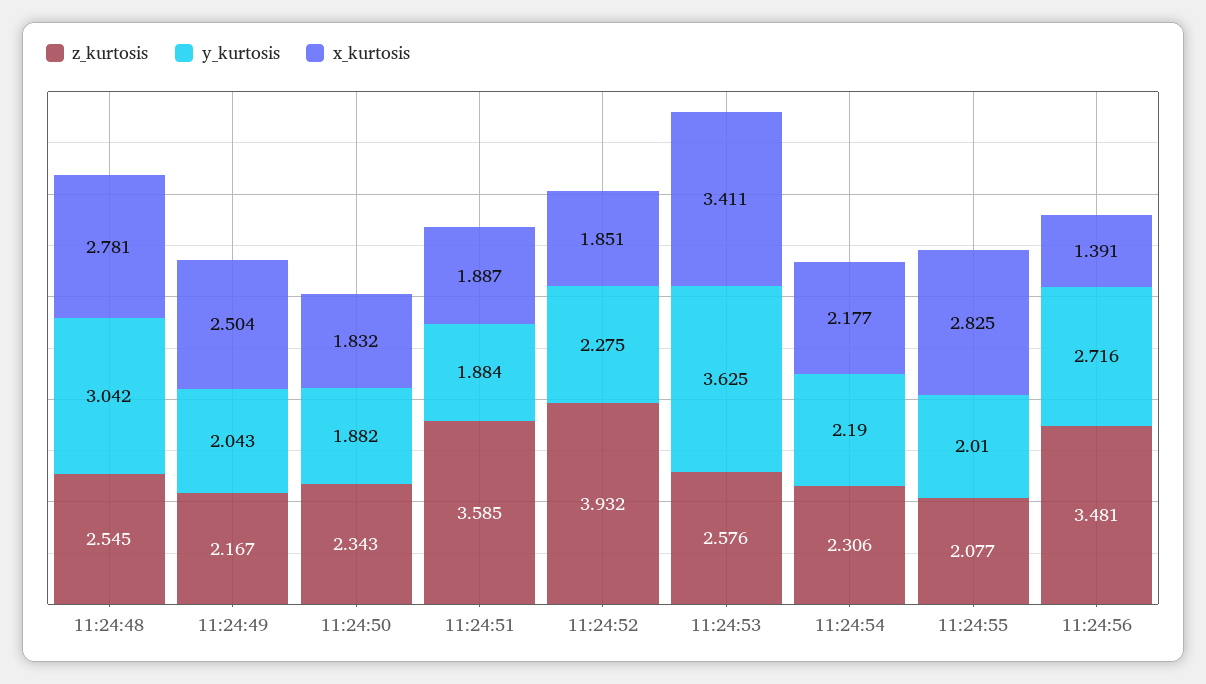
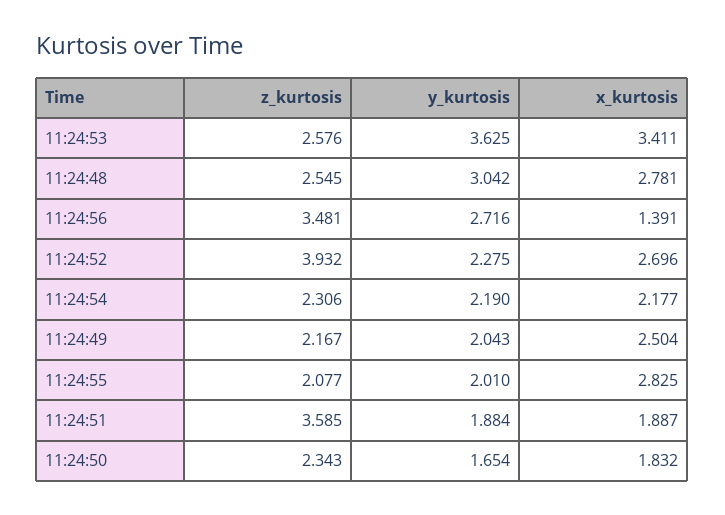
  {
    "z_kurtosis": {
      "11:24:48": 2.545,
      "11:24:49": 2.167,
      "11:24:50": 2.343,
      "11:24:51": 3.585,
      "11:24:52": 3.932,
      "11:24:53": 2.576,
      "11:24:54": 2.306,
      "11:24:55": 2.077,
      "11:24:56": 3.481
    },
    "y_kurtosis": {
      "11:24:48": 3.042,
      "11:24:49": 2.043,
-     "11:24:50": 1.882,
+     "11:24:50": 1.654,
      "11:24:51": 1.884,
      "11:24:52": 2.275,
      "11:24:53": 3.625,
      "11:24:54": 2.19,
      "11:24:55": 2.01,
      "11:24:56": 2.716
    },
    "x_kurtosis": {
      "11:24:48": 2.781,
      "11:24:49": 2.504,
      "11:24:50": 1.832,
      "11:24:51": 1.887,
-     "11:24:52": 1.851,
+     "11:24:52": 2.696,
      "11:24:53": 3.411,
      "11:24:54": 2.177,
      "11:24:55": 2.825,
      "11:24:56": 1.391
    }
  }

